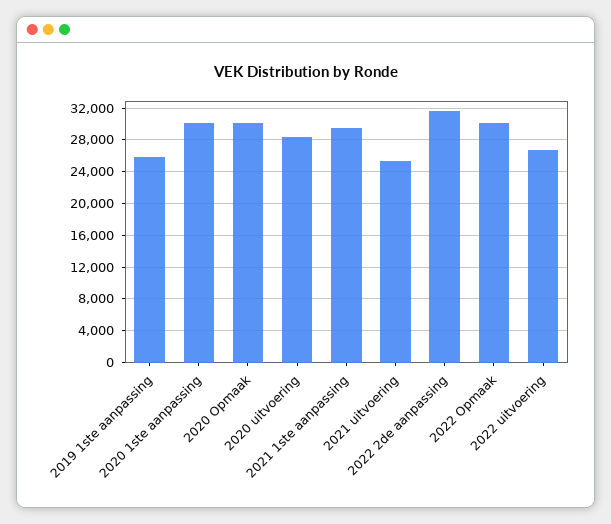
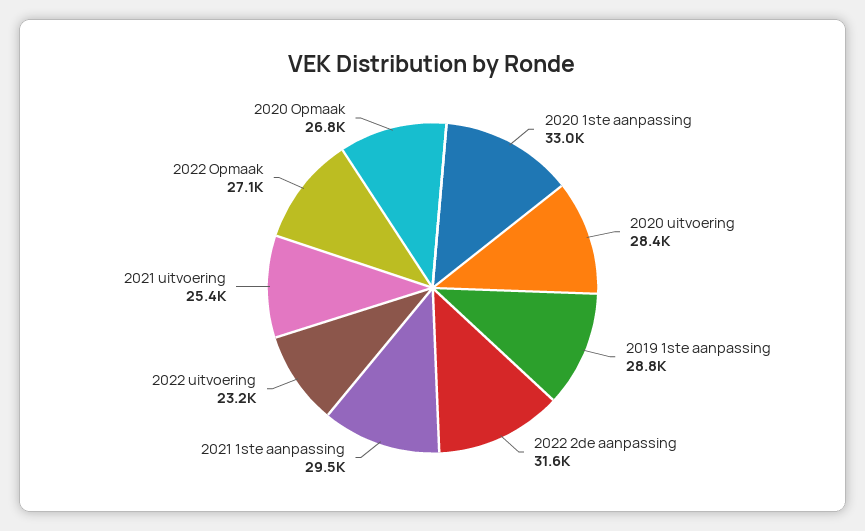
  {
-   "2019 1ste aanpassing": 26000,
+   "2019 1ste aanpassing": 28800,
-   "2020 1ste aanpassing": 30000,
+   "2020 1ste aanpassing": 33000,
-   "2020 Opmaak": 30000,
+   "2020 Opmaak": 26800,
    "2020 uitvoering": 28400,
    "2021 1ste aanpassing": 29500,
    "2021 uitvoering": 25400,
    "2022 2de aanpassing": 31600,
-   "2022 Opmaak": 30000,
+   "2022 Opmaak": 27100,
-   "2022 uitvoering": 27000
+   "2022 uitvoering": 23200
  }

